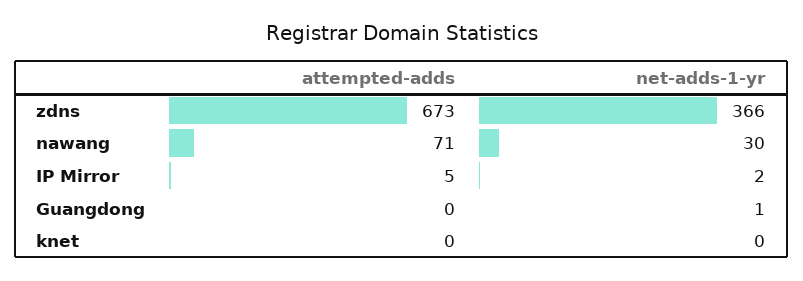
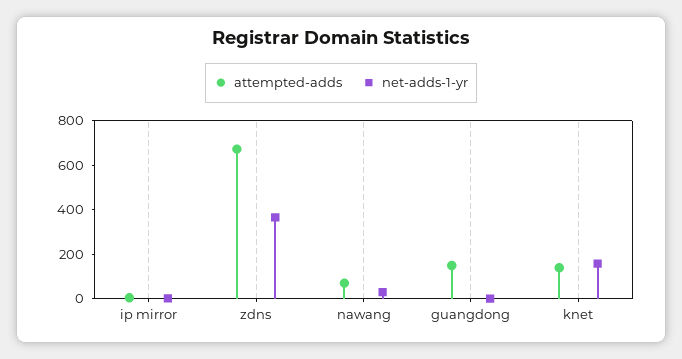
  {
    "attempted-adds": {
      "zdns": 673,
      "nawang": 71,
      "IP Mirror": 5,
-     "Guangdong": 0,
+     "Guangdong": 150,
-     "knet": 0
+     "knet": 150
    },
    "net-adds-1-yr": {
      "zdns": 366,
      "nawang": 30,
      "IP Mirror": 2,
      "Guangdong": 1,
-     "knet": 0
+     "knet": 150
    }
  }

